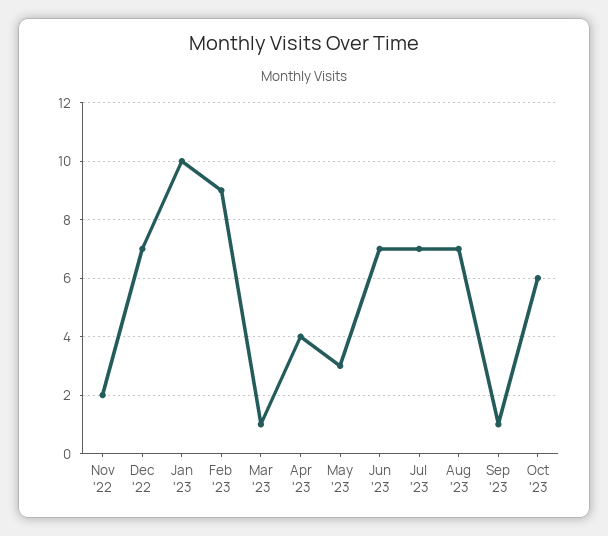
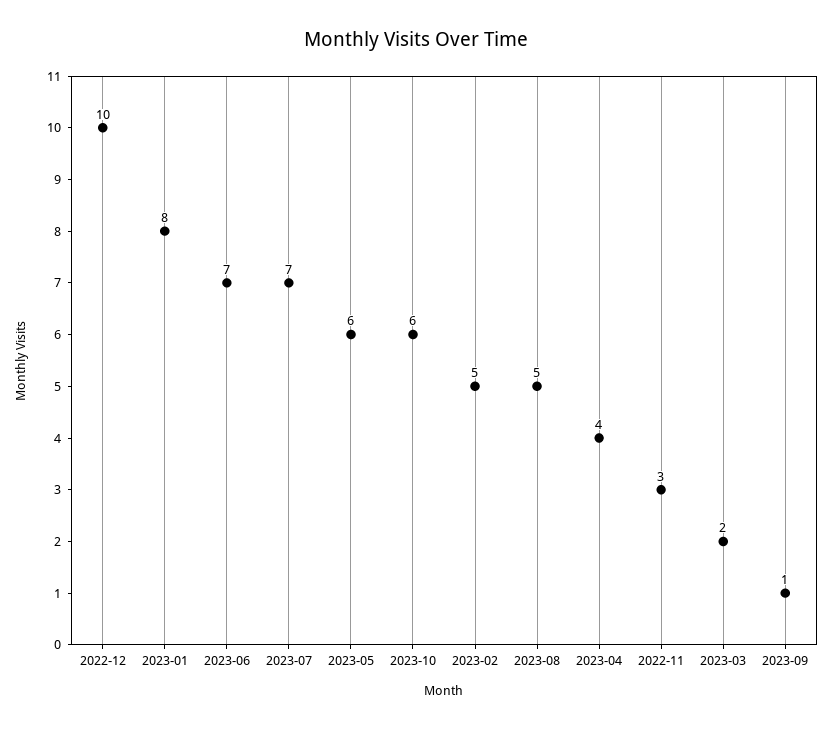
  {
-   "Nov '22": 2,
+   "Nov '22": 3,
-   "Dec '22": 7,
+   "Dec '22": 10,
-   "Jan '23": 10,
+   "Jan '23": 8,
-   "Feb '23": 9,
+   "Feb '23": 5,
-   "Mar '23": 1,
+   "Mar '23": 2,
    "Apr '23": 4,
-   "May '23": 3,
+   "May '23": 6,
    "Jun '23": 7,
    "Jul '23": 7,
-   "Aug '23": 7,
+   "Aug '23": 5,
    "Sep '23": 1,
    "Oct '23": 6
  }

